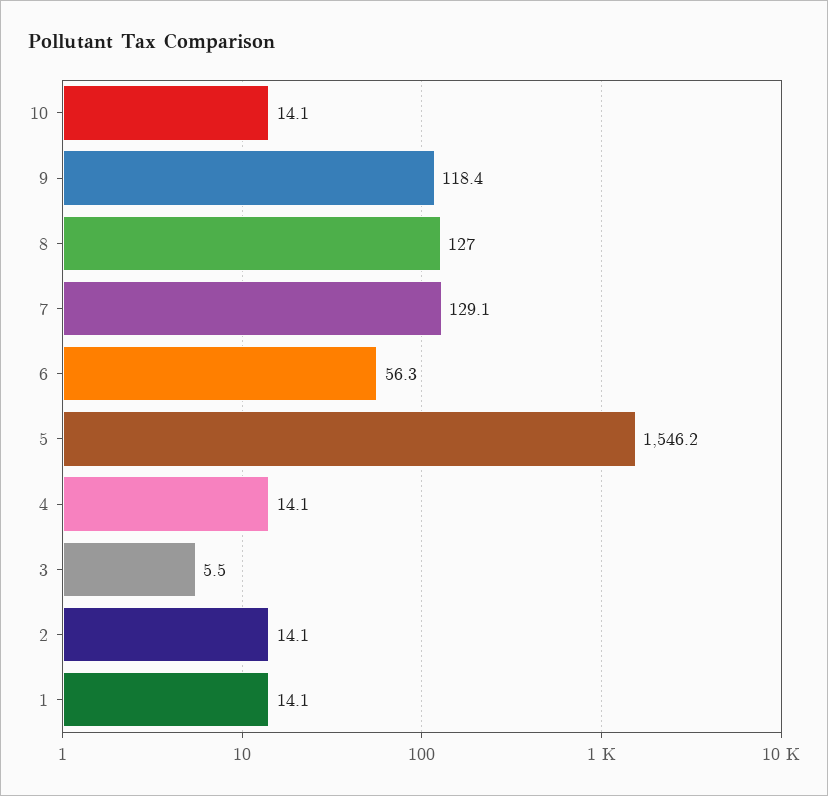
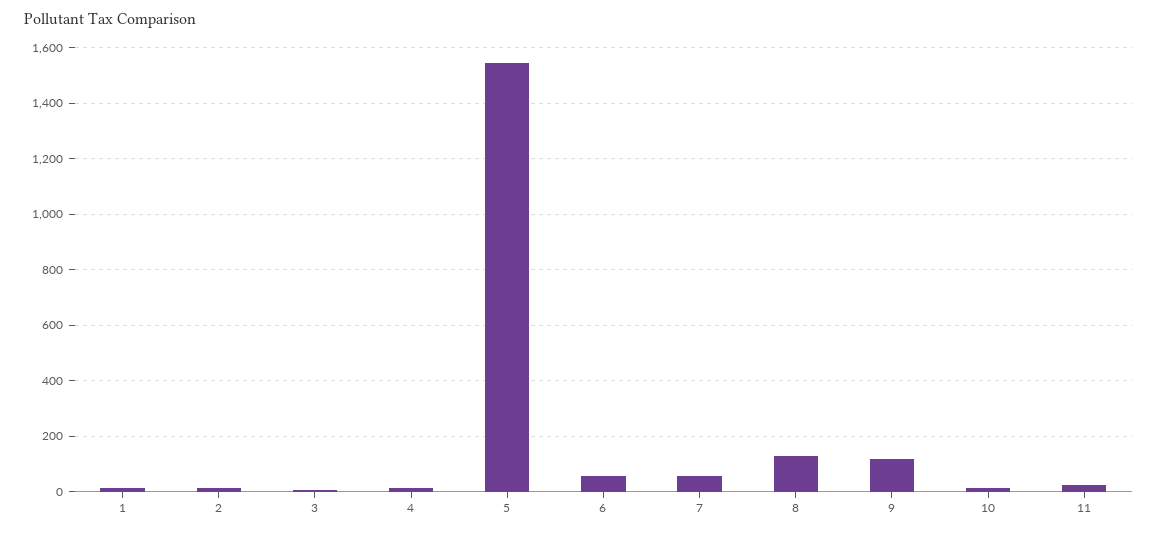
  {
    "10": 14.1,
    "9": 118.4,
    "8": 127,
-   "7": 129.1,
+   "7": 50,
    "6": 56.3,
    "5": 1546.2,
    "4": 14.1,
    "3": 5.5,
    "2": 14.1,
-   "1": 14.1
+   "1": 14.1,
+   "11": 25
  }

